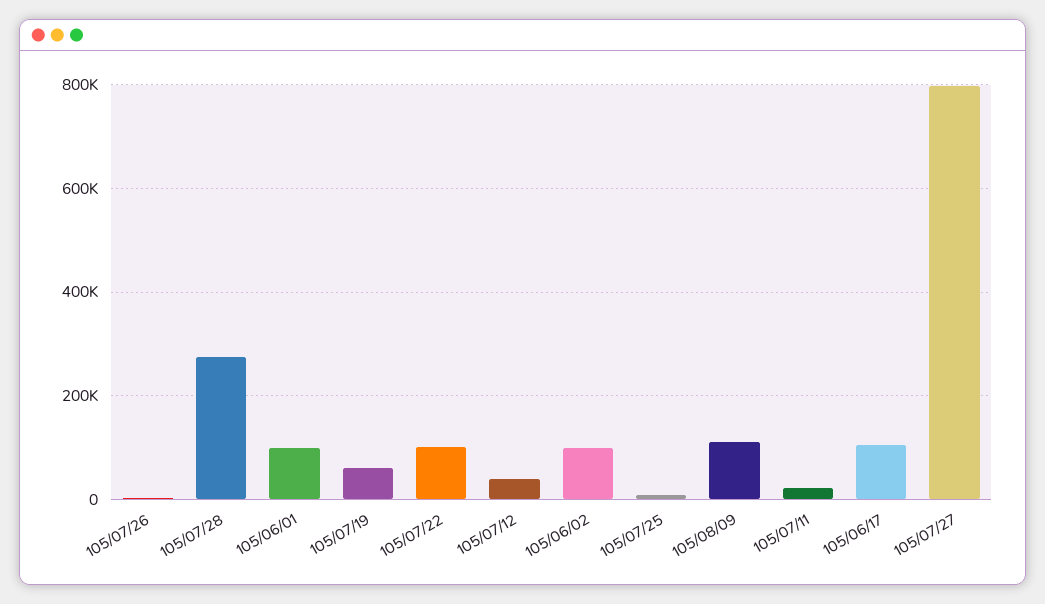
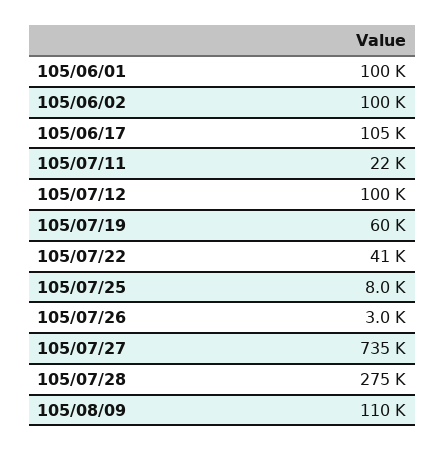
  {
    "105/07/26": 3000,
    "105/07/28": 275000,
    "105/06/01": 100000,
    "105/07/19": 60000,
-   "105/07/22": 100000,
+   "105/07/22": 41000,
-   "105/07/12": 40000,
+   "105/07/12": 100000,
    "105/06/02": 100000,
    "105/07/25": 8000,
    "105/08/09": 110000,
    "105/07/11": 22000,
    "105/06/17": 105000,
-   "105/07/27": 800000
+   "105/07/27": 735000
  }

